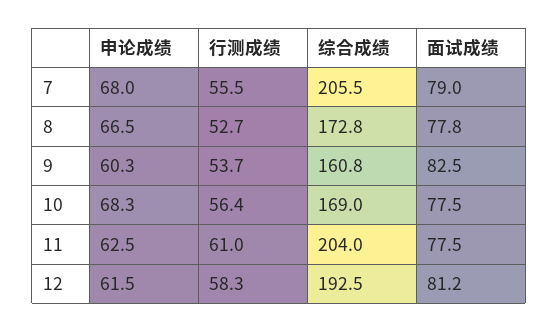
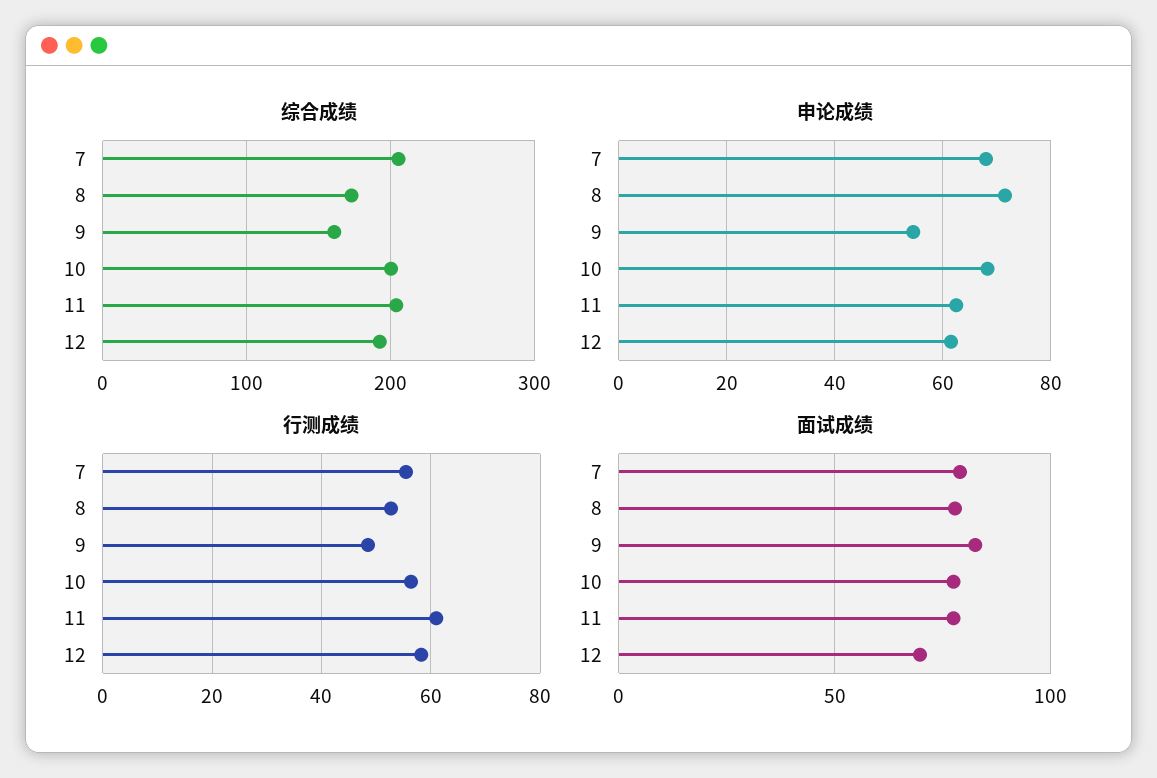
  {
    "申论成绩": {
      "7": 68,
-     "8": 66.5,
+     "8": 72,
-     "9": 60.3,
+     "9": 54,
      "10": 68.3,
      "11": 62.5,
      "12": 61.5
    },
    "行测成绩": {
      "7": 55.5,
      "8": 52.7,
-     "9": 53.7,
+     "9": 48,
      "10": 56.4,
      "11": 61,
      "12": 58.3
    },
    "综合成绩": {
      "7": 205.5,
      "8": 172.8,
      "9": 160.8,
-     "10": 169,
+     "10": 200,
      "11": 204,
      "12": 192.5
    },
    "面试成绩": {
      "7": 79,
      "8": 77.8,
      "9": 82.5,
      "10": 77.5,
      "11": 77.5,
-     "12": 81.2
+     "12": 70
    }
  }

